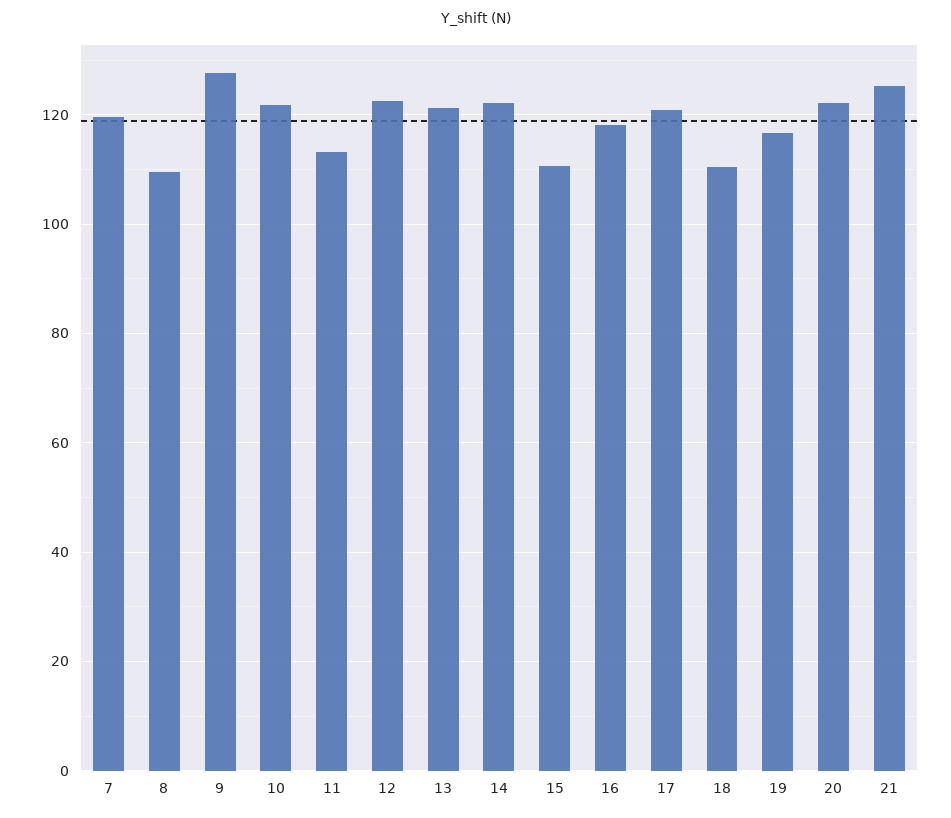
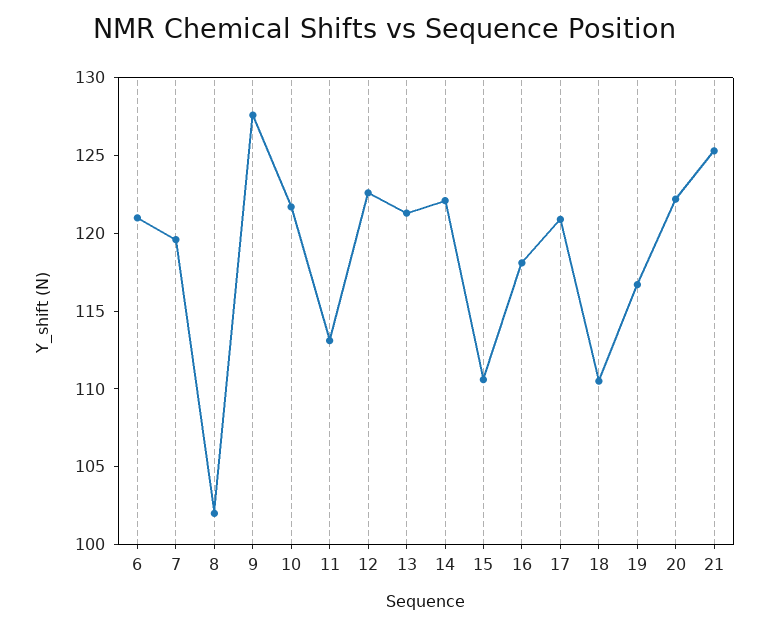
  {
    "7": 120,
-   "8": 110,
+   "8": 102,
    "9": 128,
    "10": 122,
    "11": 113,
    "12": 123,
    "13": 121,
    "14": 122,
    "15": 111,
    "16": 118,
    "17": 121,
    "18": 111,
    "19": 117,
    "20": 122,
-   "21": 125
+   "21": 125,
+   "6": 121
  }

